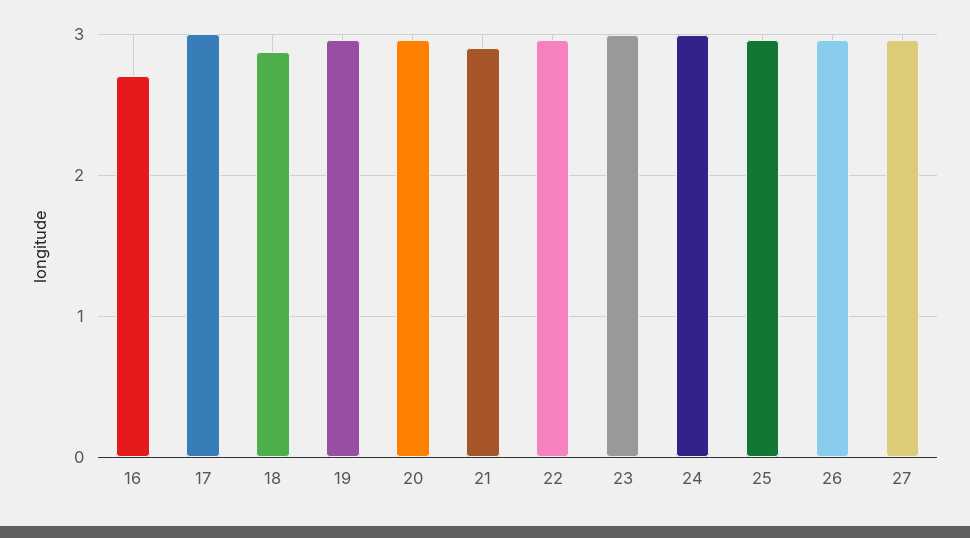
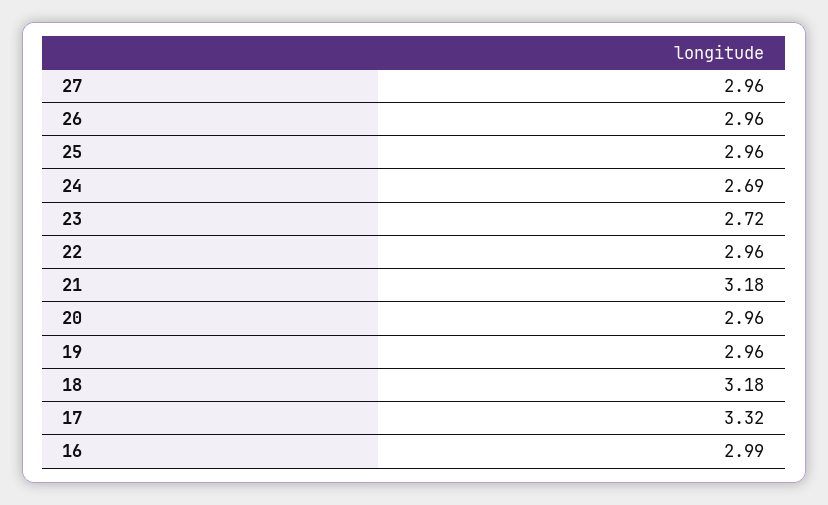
  {
-   "16": 2.7,
+   "16": 2.99,
-   "17": 3,
+   "17": 3.32,
-   "18": 2.9,
+   "18": 3.18,
    "19": 2.96,
    "20": 2.96,
-   "21": 2.9,
+   "21": 3.18,
    "22": 2.96,
-   "23": 3,
+   "23": 2.72,
-   "24": 3,
+   "24": 2.69,
    "25": 2.96,
    "26": 2.96,
    "27": 2.96
  }

